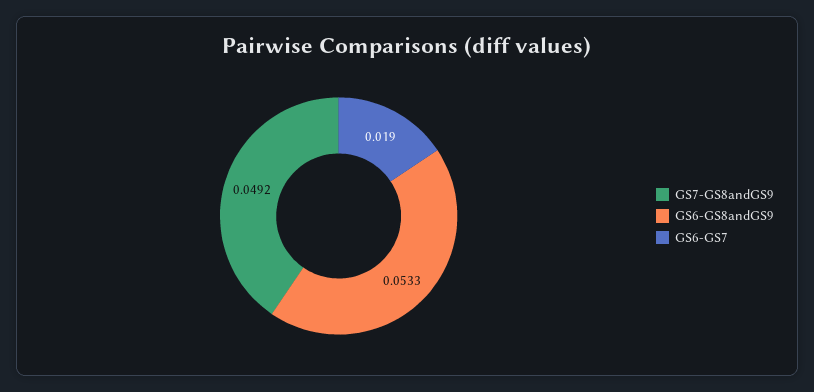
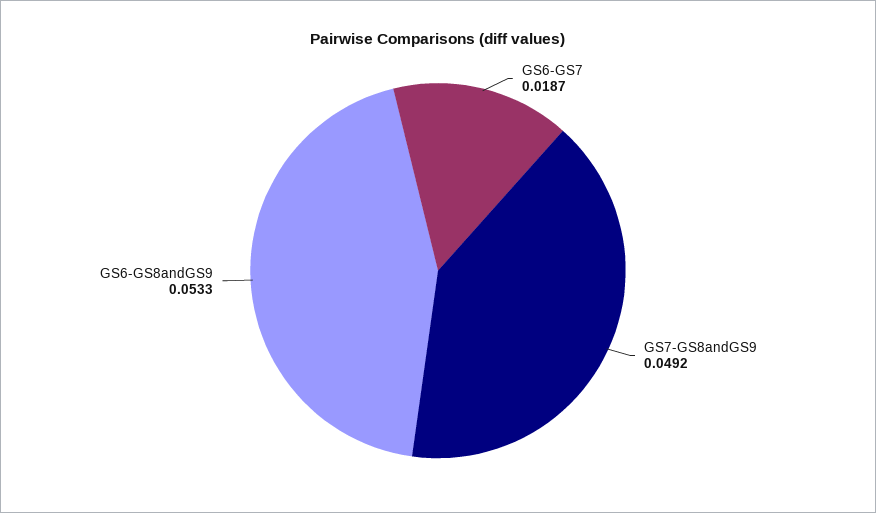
  {
    "GS7-GS8andGS9": 0.0492,
    "GS6-GS8andGS9": 0.0533,
-   "GS6-GS7": 0.019
+   "GS6-GS7": 0.0187
  }

